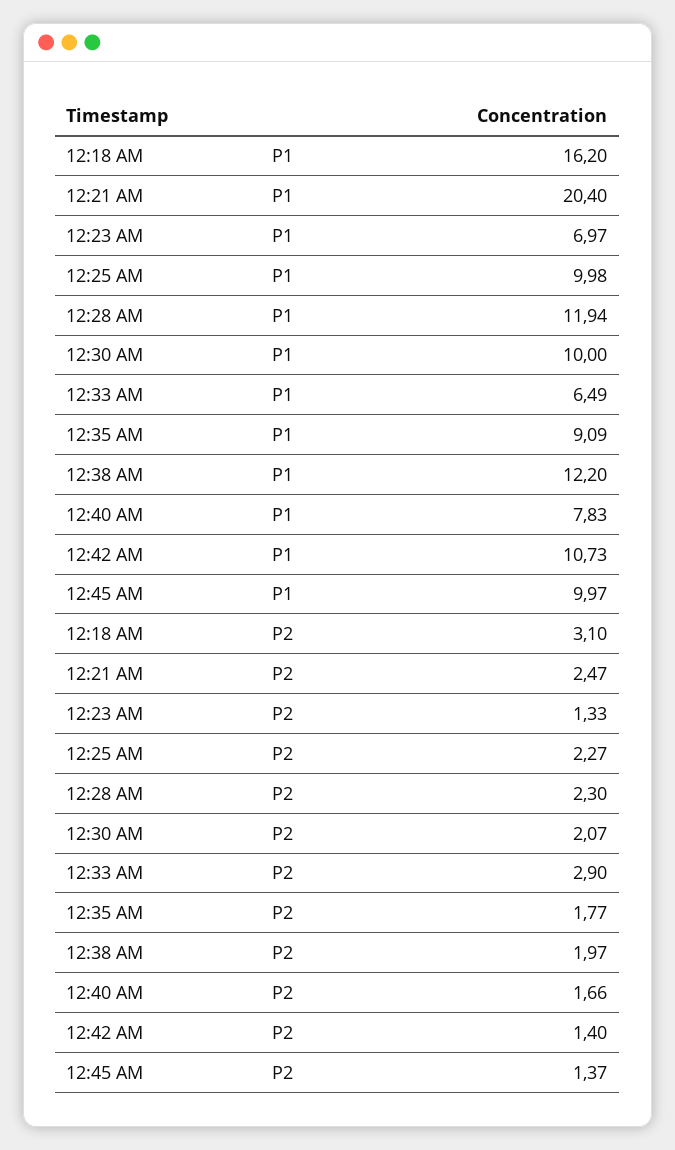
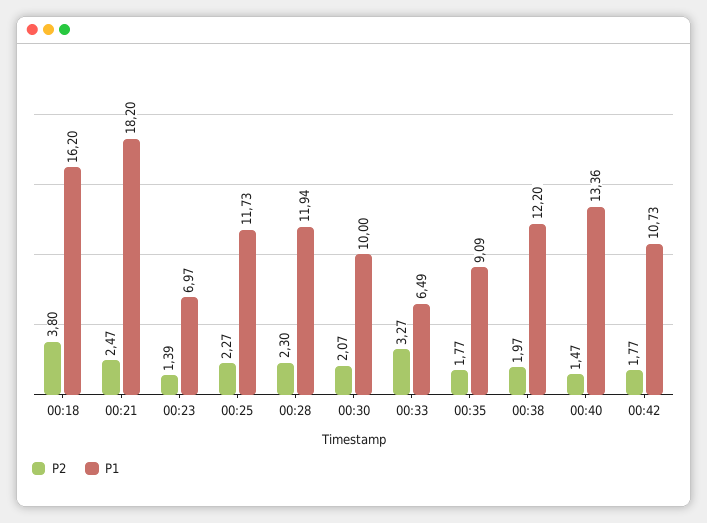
  {
    "P1": {
      "12:18 AM": 16.2,
-     "12:21 AM": 20.4,
+     "12:21 AM": 18.2,
      "12:23 AM": 6.97,
-     "12:25 AM": 9.98,
+     "12:25 AM": 11.73,
      "12:28 AM": 11.94,
      "12:30 AM": 10,
      "12:33 AM": 6.49,
      "12:35 AM": 9.09,
      "12:38 AM": 12.2,
-     "12:40 AM": 7.83,
+     "12:40 AM": 13.36,
-     "12:42 AM": 10.73,
+     "12:42 AM": 10.73
-     "12:45 AM": 9.97
    },
    "P2": {
-     "12:18 AM": 3.1,
+     "12:18 AM": 3.8,
      "12:21 AM": 2.47,
-     "12:23 AM": 1.33,
+     "12:23 AM": 1.39,
      "12:25 AM": 2.27,
      "12:28 AM": 2.3,
      "12:30 AM": 2.07,
-     "12:33 AM": 2.9,
+     "12:33 AM": 3.27,
      "12:35 AM": 1.77,
      "12:38 AM": 1.97,
-     "12:40 AM": 1.66,
+     "12:40 AM": 1.47,
-     "12:42 AM": 1.4,
+     "12:42 AM": 1.77
-     "12:45 AM": 1.37
    }
  }

